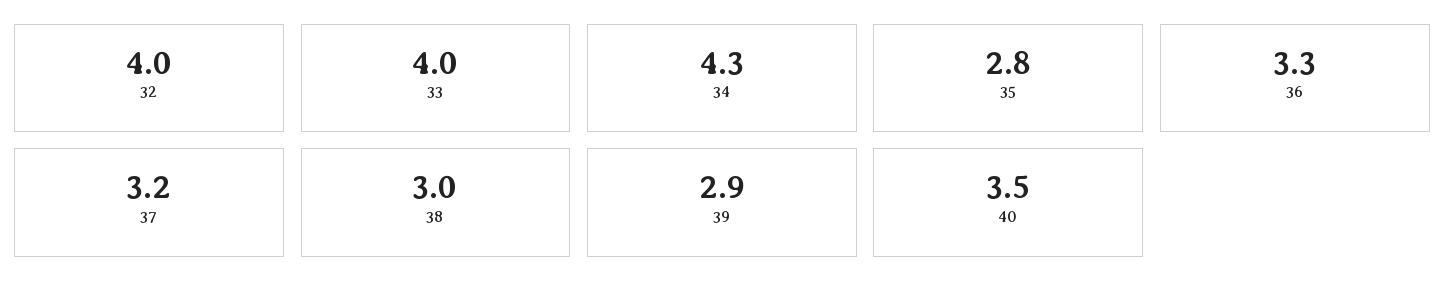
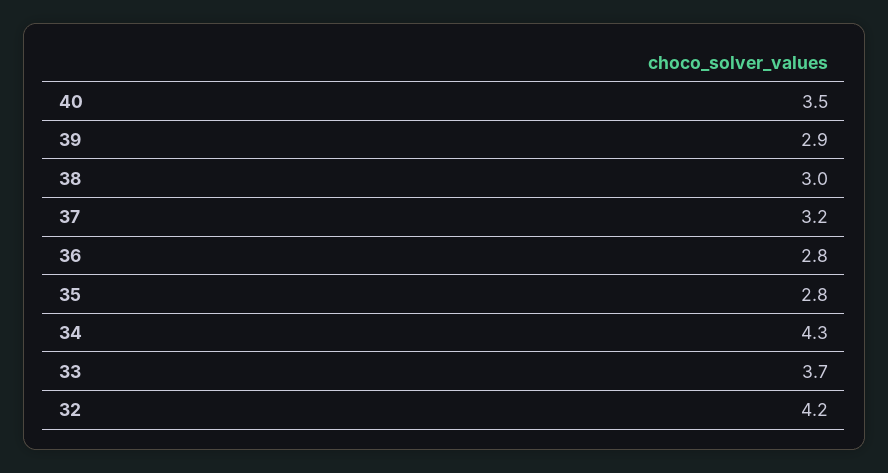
  {
-   "32": 4,
+   "32": 4.2,
-   "33": 4,
+   "33": 3.7,
    "34": 4.3,
    "35": 2.8,
-   "36": 3.3,
+   "36": 2.8,
    "37": 3.2,
    "38": 3,
    "39": 2.9,
    "40": 3.5
  }

